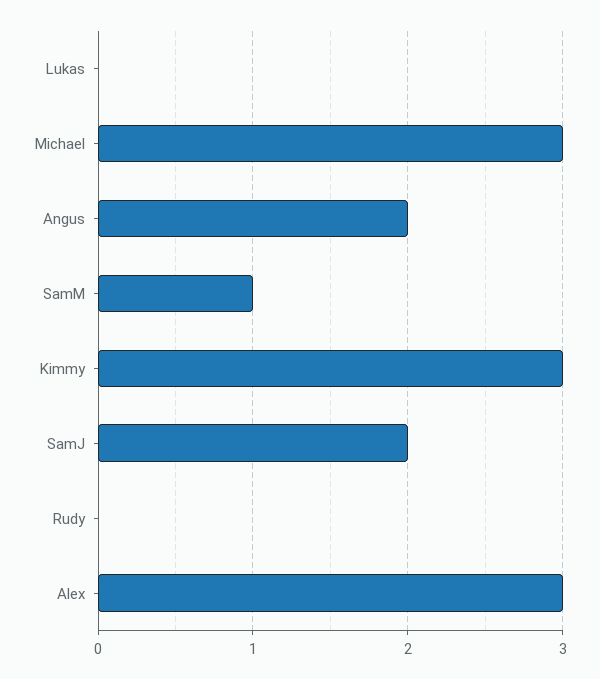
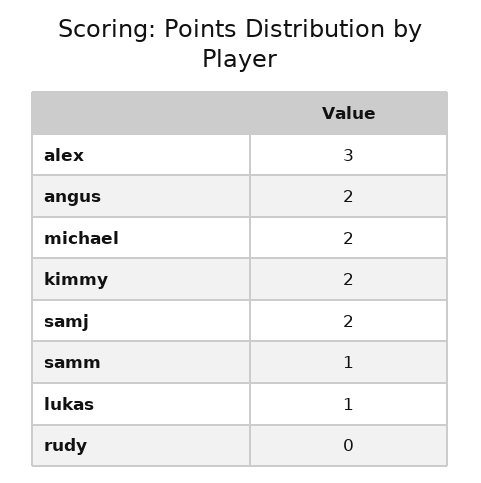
  {
-   "Lukas": 0,
+   "Lukas": 1,
-   "Michael": 3,
+   "Michael": 2,
    "Angus": 2,
    "SamM": 1,
-   "Kimmy": 3,
+   "Kimmy": 2,
    "SamJ": 2,
    "Rudy": 0,
    "Alex": 3
  }

